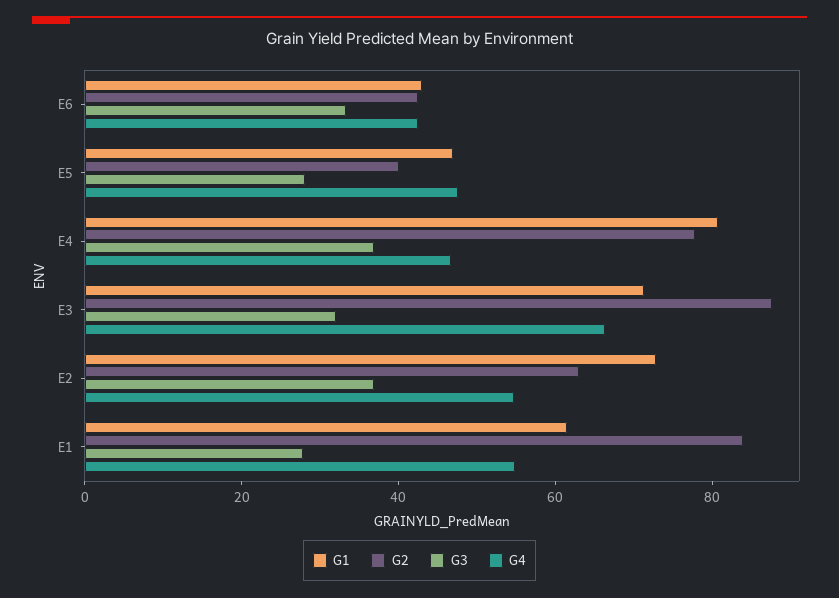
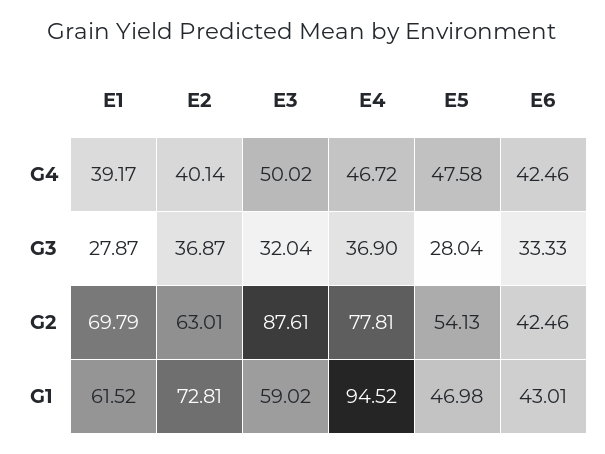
  {
    "G1": {
      "E6": 43.01,
      "E5": 46.98,
-     "E4": 80,
+     "E4": 94.52,
-     "E3": 70,
+     "E3": 59.02,
      "E2": 72.81,
      "E1": 61.52
    },
    "G2": {
      "E6": 42.46,
-     "E5": 40,
+     "E5": 54.13,
      "E4": 77.81,
      "E3": 87.61,
      "E2": 63.01,
-     "E1": 85
+     "E1": 69.79
    },
    "G3": {
      "E6": 33.33,
      "E5": 28.04,
      "E4": 36.9,
      "E3": 32.04,
      "E2": 36.87,
      "E1": 27.87
    },
    "G4": {
      "E6": 42.46,
      "E5": 47.58,
      "E4": 46.72,
-     "E3": 65,
+     "E3": 50.02,
-     "E2": 55,
+     "E2": 40.14,
-     "E1": 55
+     "E1": 39.17
    }
  }

